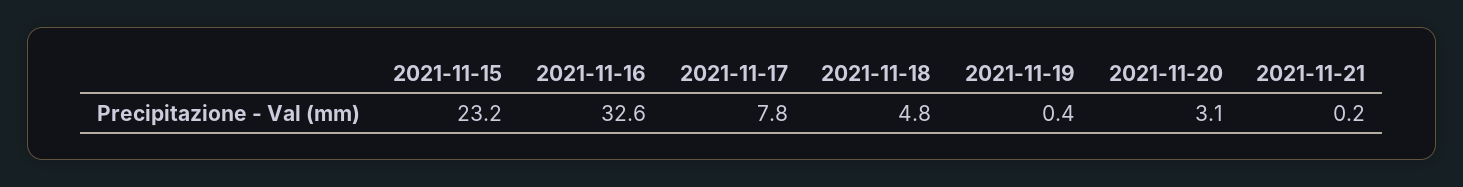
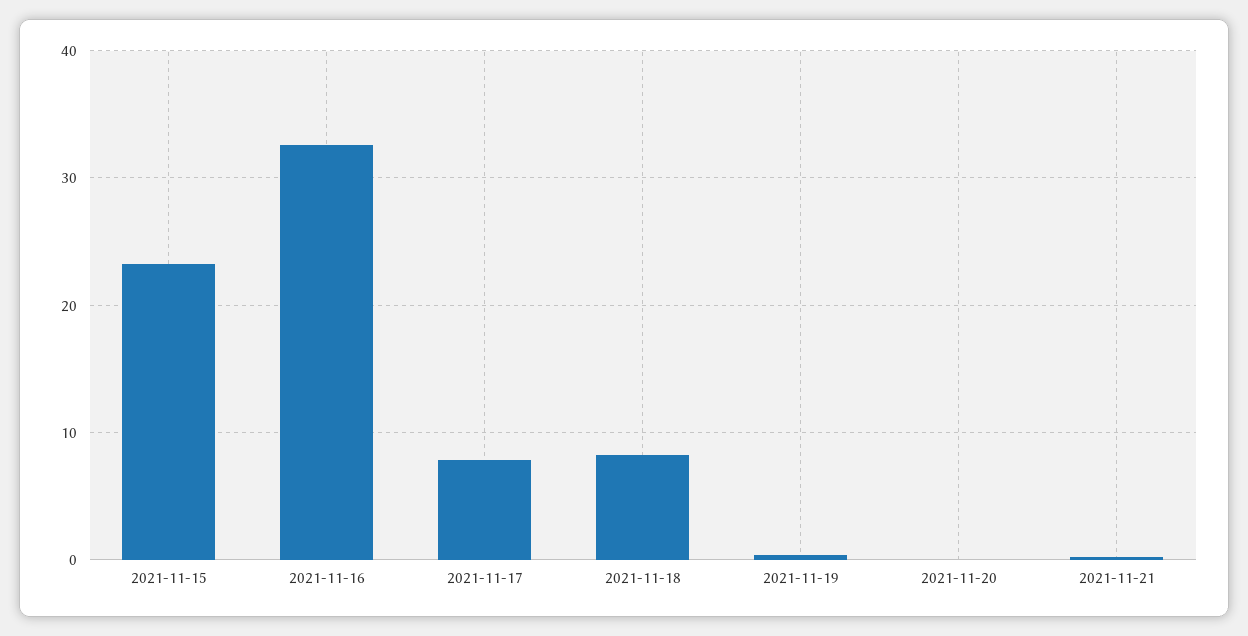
  {
    "2021-11-15": 23.2,
    "2021-11-16": 32.6,
    "2021-11-17": 7.8,
-   "2021-11-18": 4.8,
+   "2021-11-18": 8,
    "2021-11-19": 0.4,
-   "2021-11-20": 3.1,
+   "2021-11-20": 0,
    "2021-11-21": 0.2
  }

